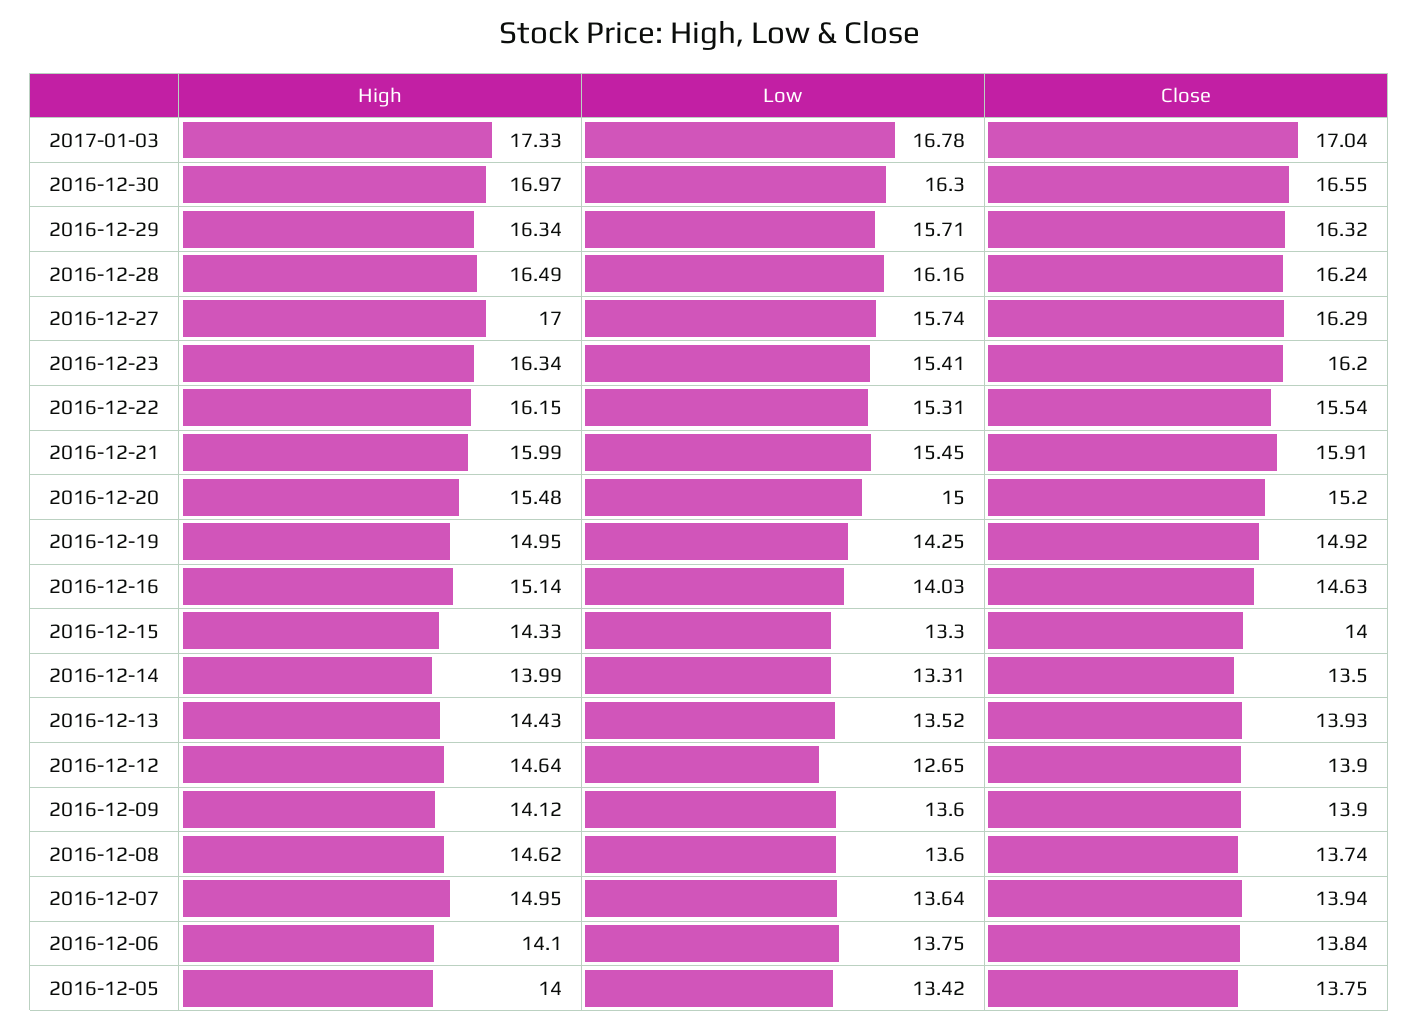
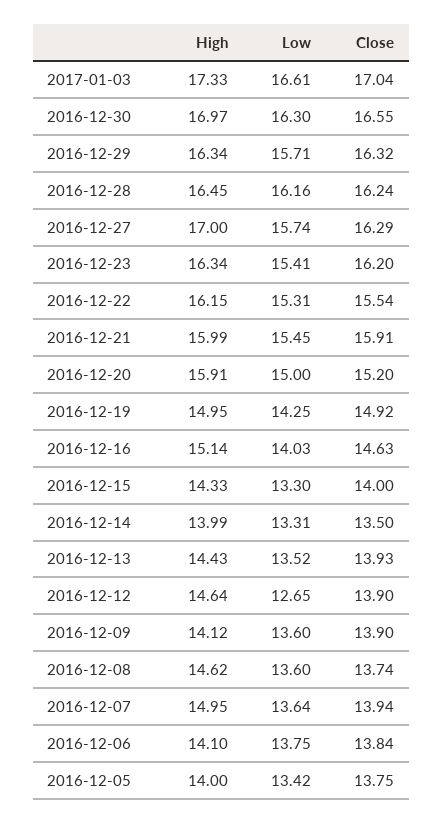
  {
    "High": {
      "2017-01-03": 17.33,
      "2016-12-30": 16.97,
      "2016-12-29": 16.34,
-     "2016-12-28": 16.49,
+     "2016-12-28": 16.45,
      "2016-12-27": 17,
      "2016-12-23": 16.34,
      "2016-12-22": 16.15,
      "2016-12-21": 15.99,
-     "2016-12-20": 15.48,
+     "2016-12-20": 15.91,
      "2016-12-19": 14.95,
      "2016-12-16": 15.14,
      "2016-12-15": 14.33,
      "2016-12-14": 13.99,
      "2016-12-13": 14.43,
      "2016-12-12": 14.64,
      "2016-12-09": 14.12,
      "2016-12-08": 14.62,
      "2016-12-07": 14.95,
      "2016-12-06": 14.1,
      "2016-12-05": 14
    },
    "Low": {
-     "2017-01-03": 16.78,
+     "2017-01-03": 16.61,
      "2016-12-30": 16.3,
      "2016-12-29": 15.71,
      "2016-12-28": 16.16,
      "2016-12-27": 15.74,
      "2016-12-23": 15.41,
      "2016-12-22": 15.31,
      "2016-12-21": 15.45,
      "2016-12-20": 15,
      "2016-12-19": 14.25,
      "2016-12-16": 14.03,
      "2016-12-15": 13.3,
      "2016-12-14": 13.31,
      "2016-12-13": 13.52,
      "2016-12-12": 12.65,
      "2016-12-09": 13.6,
      "2016-12-08": 13.6,
      "2016-12-07": 13.64,
      "2016-12-06": 13.75,
      "2016-12-05": 13.42
    },
    "Close": {
      "2017-01-03": 17.04,
      "2016-12-30": 16.55,
      "2016-12-29": 16.32,
      "2016-12-28": 16.24,
      "2016-12-27": 16.29,
      "2016-12-23": 16.2,
      "2016-12-22": 15.54,
      "2016-12-21": 15.91,
      "2016-12-20": 15.2,
      "2016-12-19": 14.92,
      "2016-12-16": 14.63,
      "2016-12-15": 14,
      "2016-12-14": 13.5,
      "2016-12-13": 13.93,
      "2016-12-12": 13.9,
      "2016-12-09": 13.9,
      "2016-12-08": 13.74,
      "2016-12-07": 13.94,
      "2016-12-06": 13.84,
      "2016-12-05": 13.75
    }
  }

